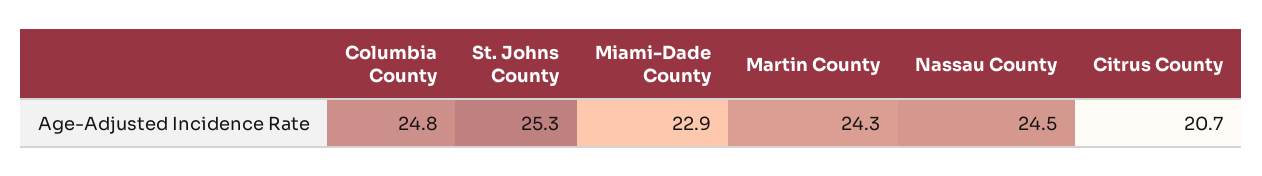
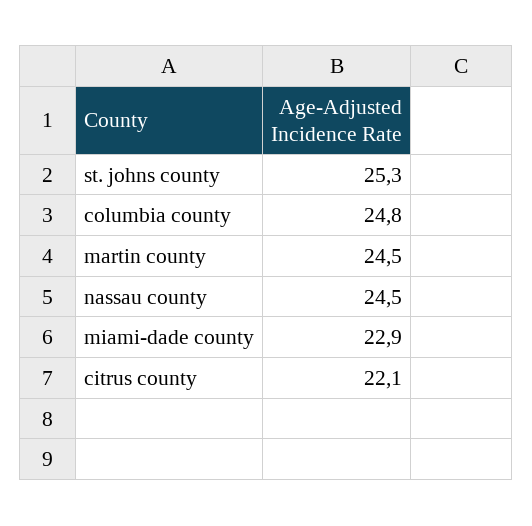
  {
    "Columbia County": 24.8,
    "St. Johns County": 25.3,
    "Miami-Dade County": 22.9,
-   "Martin County": 24.3,
+   "Martin County": 24.5,
    "Nassau County": 24.5,
-   "Citrus County": 20.7
+   "Citrus County": 22.1
  }

